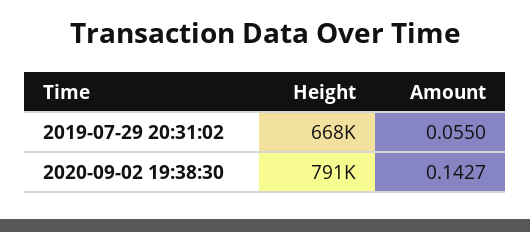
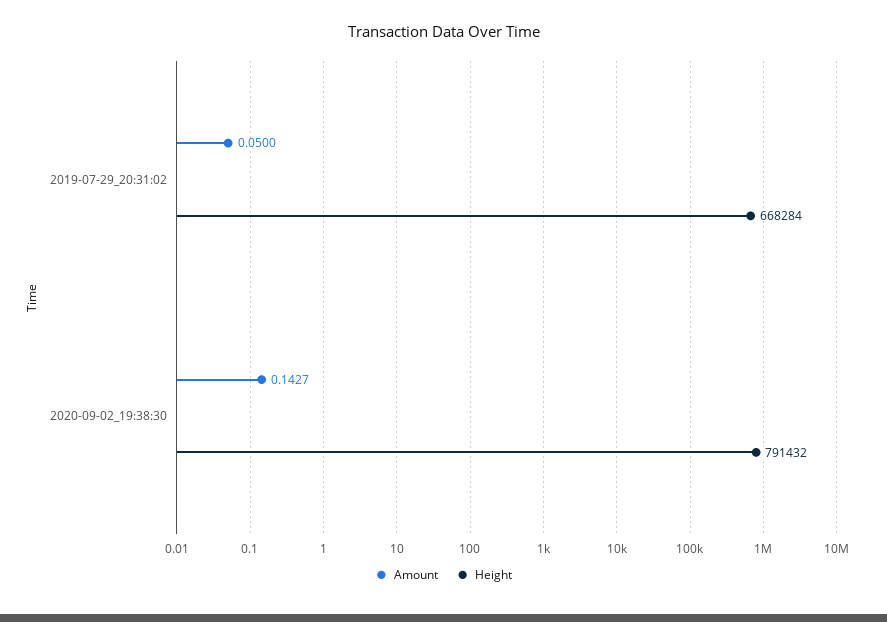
  {
    "Height": {
      "2019-07-29 20:31:02": 668284,
      "2020-09-02 19:38:30": 791432
    },
    "Amount": {
-     "2019-07-29 20:31:02": 0.055,
+     "2019-07-29 20:31:02": 0.05,
      "2020-09-02 19:38:30": 0.1427
    }
  }

